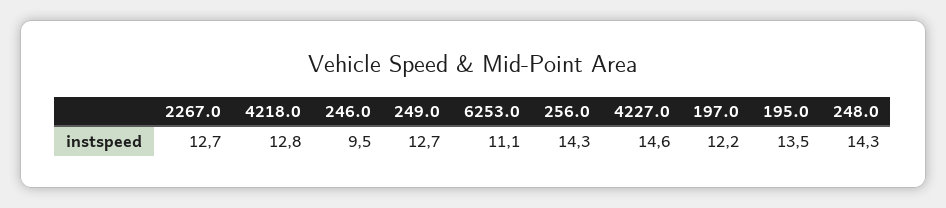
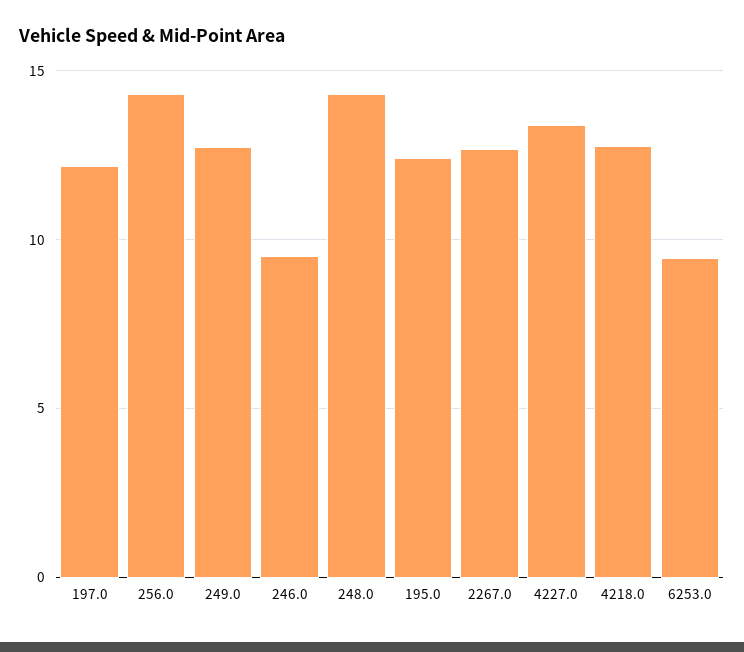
  {
    "2267.0": 12.7,
    "4218.0": 12.8,
    "246.0": 9.5,
    "249.0": 12.7,
-   "6253.0": 11.1,
+   "6253.0": 9.5,
    "256.0": 14.3,
-   "4227.0": 14.6,
+   "4227.0": 13.5,
    "197.0": 12.2,
-   "195.0": 13.5,
+   "195.0": 12.5,
    "248.0": 14.3
  }

